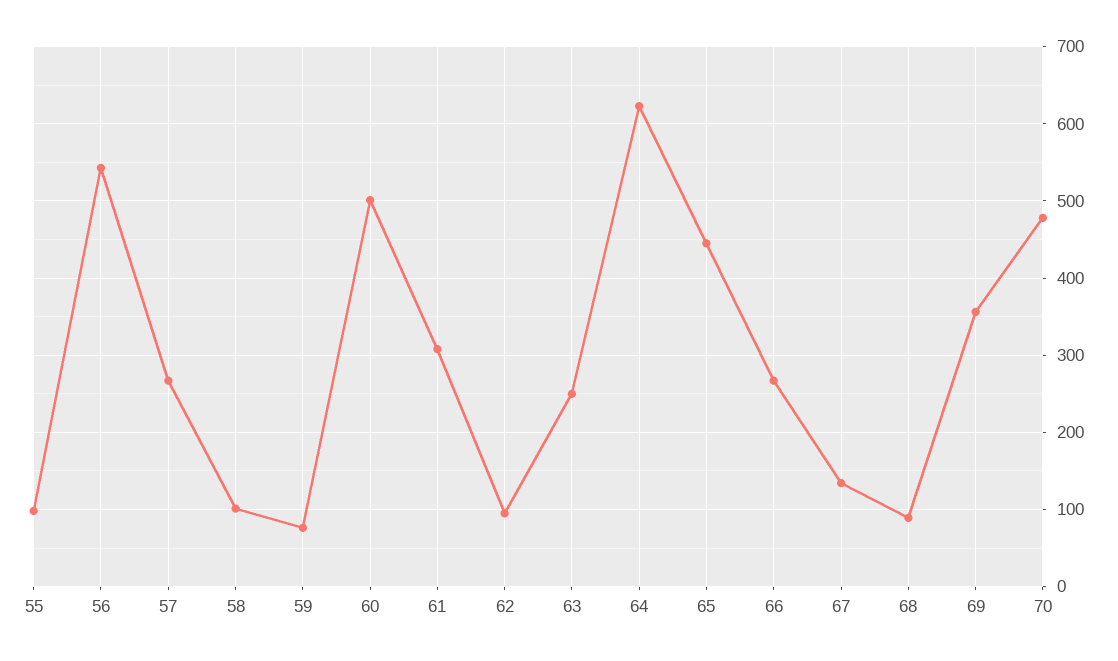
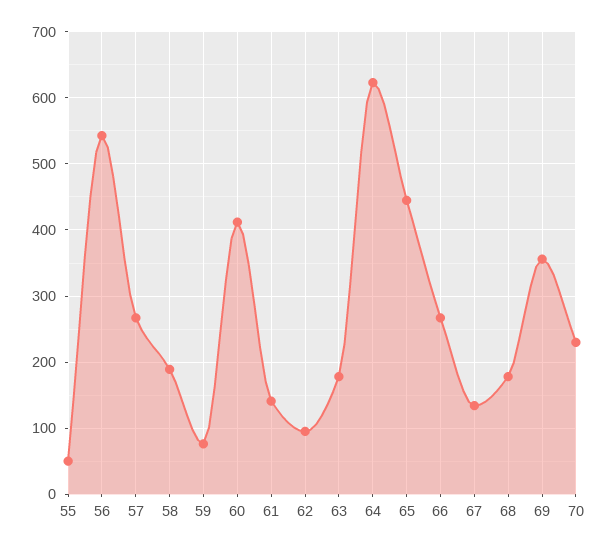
  {
-   "55": 100,
+   "55": 50,
    "56": 540,
    "57": 270,
-   "58": 100,
+   "58": 190,
    "59": 80,
-   "60": 500,
+   "60": 410,
-   "61": 310,
+   "61": 140,
    "62": 100,
-   "63": 250,
+   "63": 180,
    "64": 620,
    "65": 450,
    "66": 270,
    "67": 130,
-   "68": 90,
+   "68": 180,
    "69": 360,
-   "70": 480
+   "70": 230
  }

